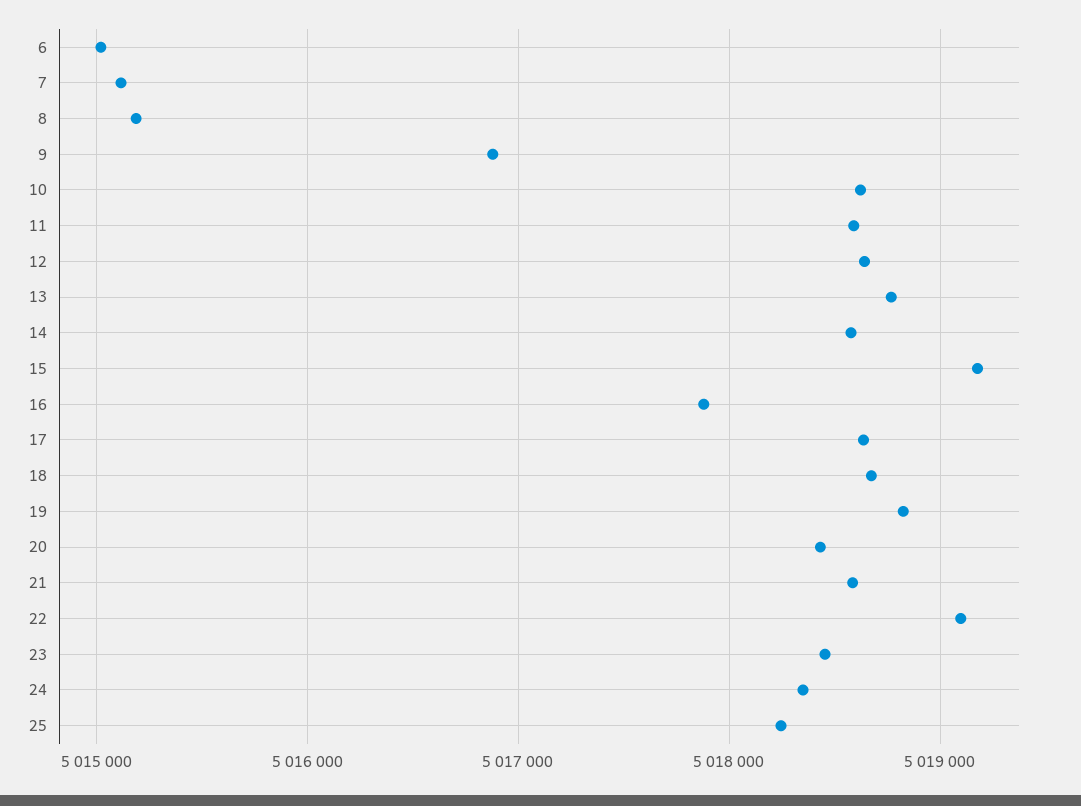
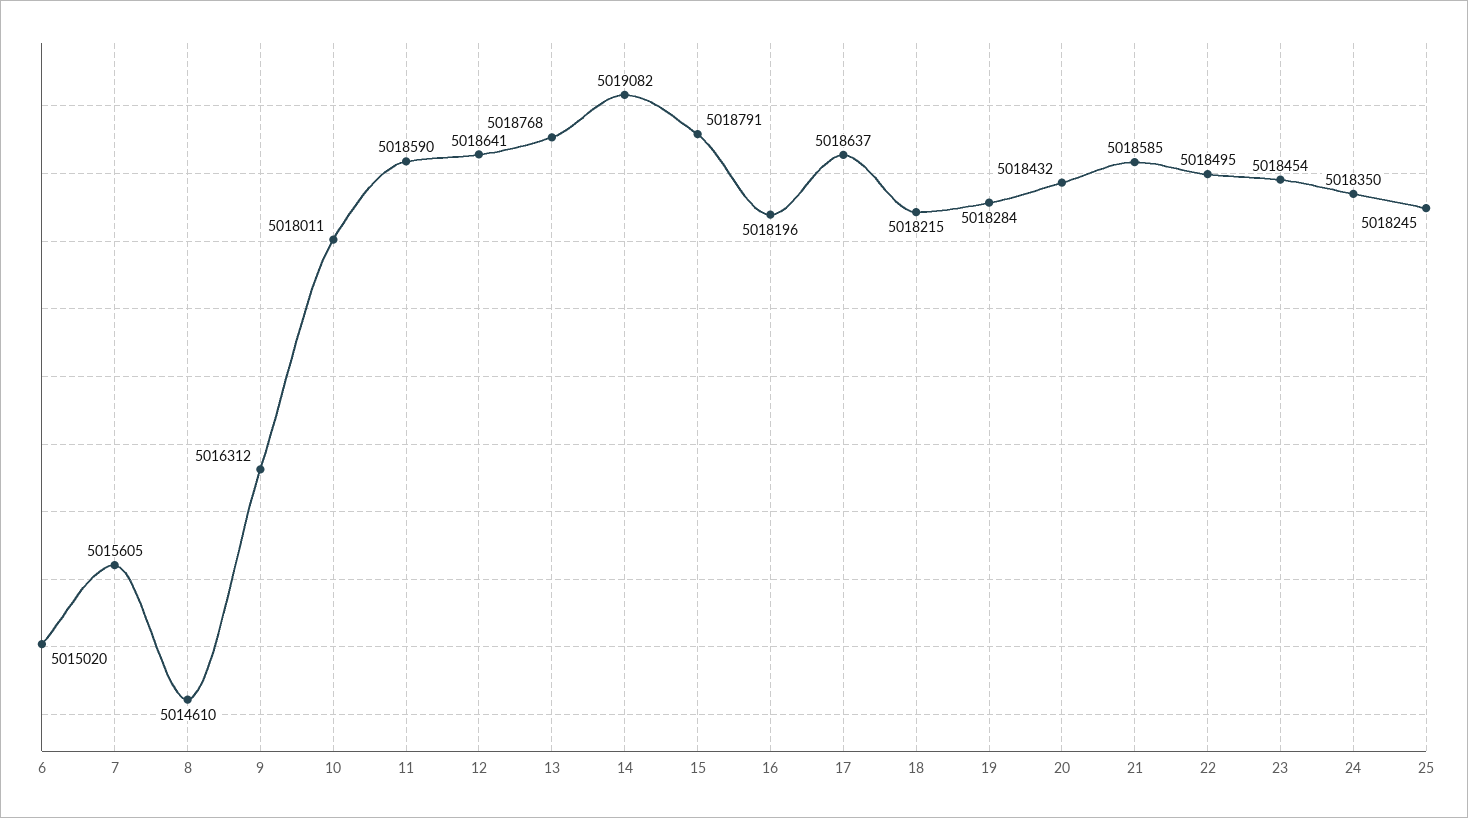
  {
    "6": 5015020,
-   "7": 5015100,
+   "7": 5015605,
-   "8": 5015200,
+   "8": 5014610,
-   "9": 5016900,
+   "9": 5016312,
-   "10": 5018600,
+   "10": 5018011,
    "11": 5018590,
    "12": 5018641,
    "13": 5018768,
-   "14": 5018600,
+   "14": 5019082,
-   "15": 5019200,
+   "15": 5018791,
-   "16": 5017900,
+   "16": 5018196,
    "17": 5018637,
-   "18": 5018700,
+   "18": 5018215,
-   "19": 5018800,
+   "19": 5018284,
    "20": 5018432,
    "21": 5018585,
-   "22": 5019100,
+   "22": 5018495,
    "23": 5018454,
    "24": 5018350,
    "25": 5018245
  }

